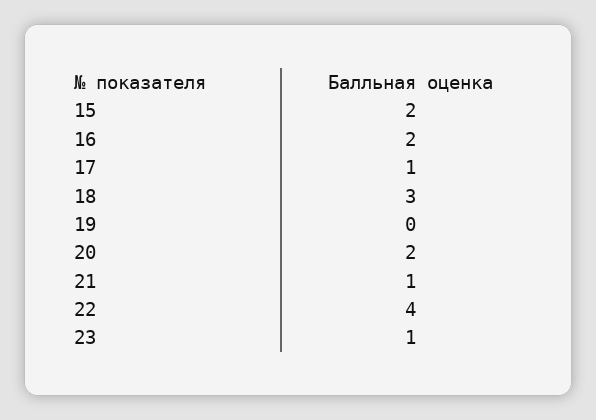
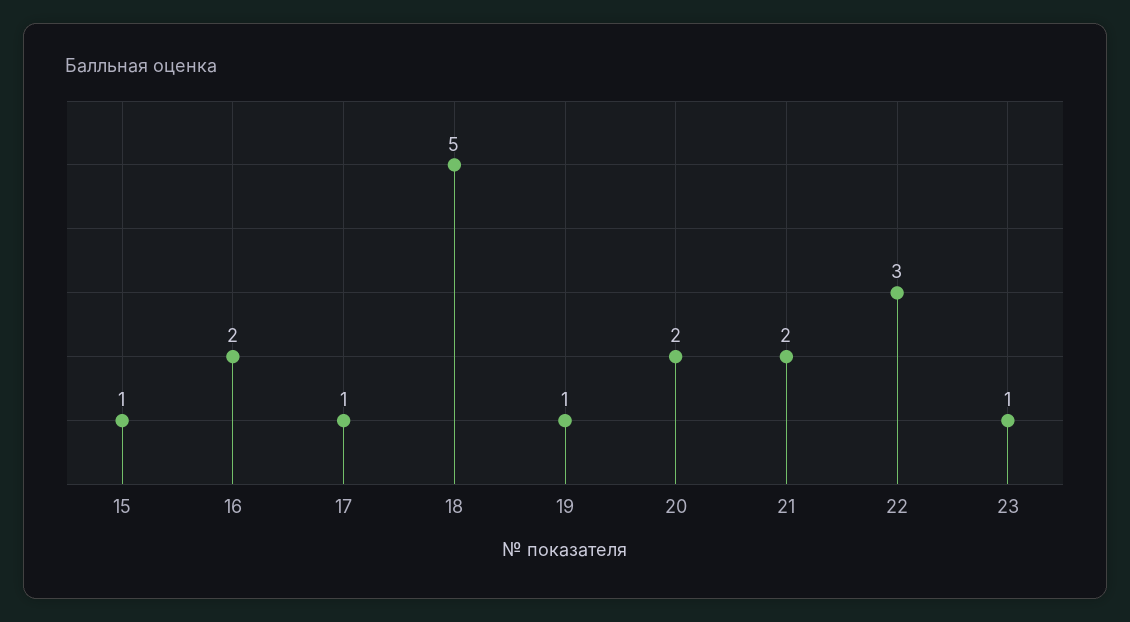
  {
-   "15": 2,
+   "15": 1,
    "16": 2,
    "17": 1,
-   "18": 3,
+   "18": 5,
-   "19": 0,
+   "19": 1,
    "20": 2,
-   "21": 1,
+   "21": 2,
-   "22": 4,
+   "22": 3,
    "23": 1
  }

